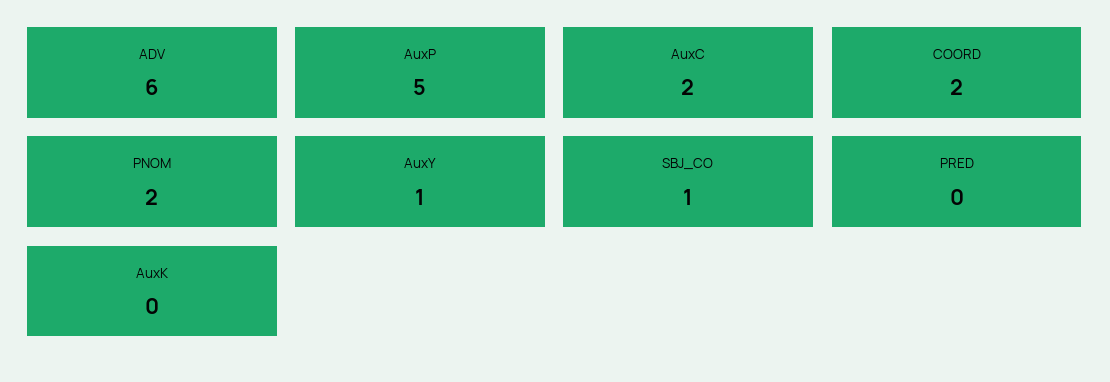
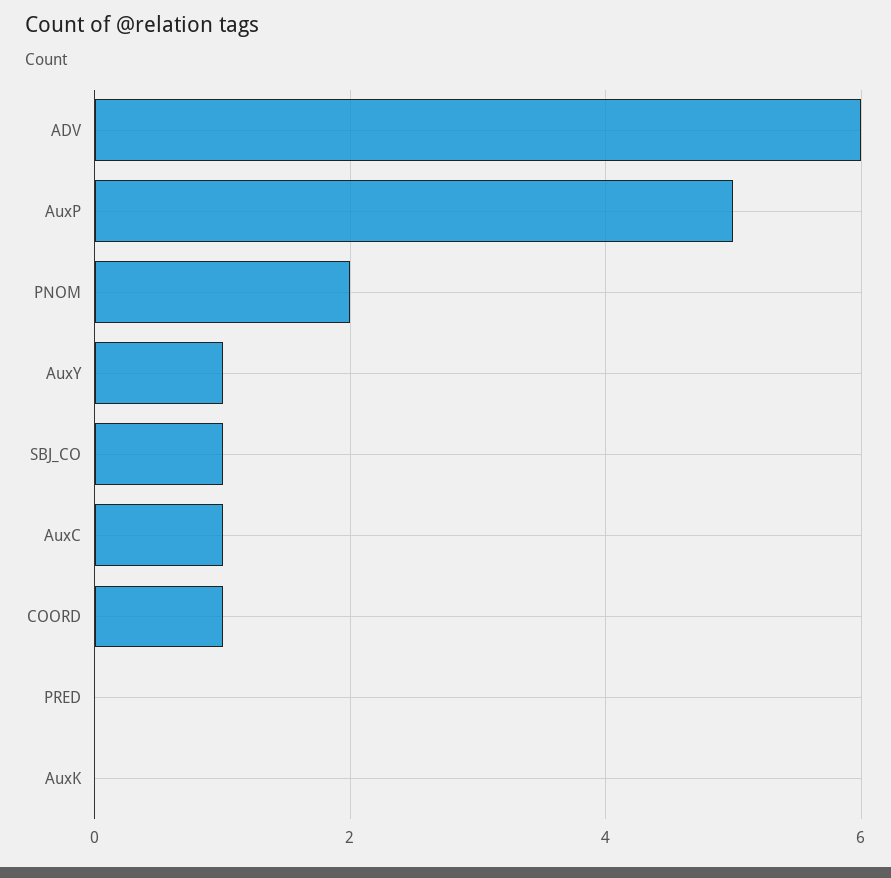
  {
    "ADV": 6,
    "AuxP": 5,
-   "AuxC": 2,
+   "AuxC": 1,
-   "COORD": 2,
+   "COORD": 1,
    "PNOM": 2,
    "AuxY": 1,
    "SBJ_CO": 1,
    "PRED": 0,
    "AuxK": 0
  }

